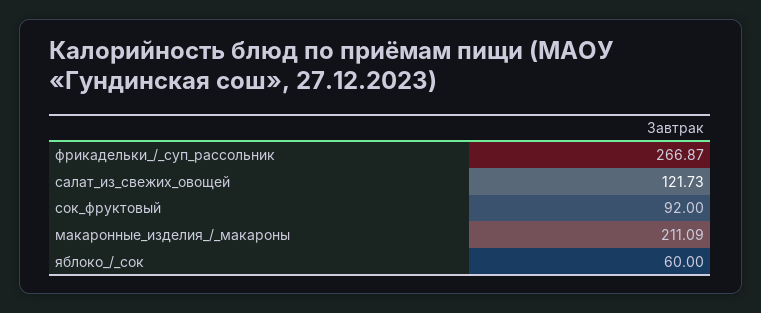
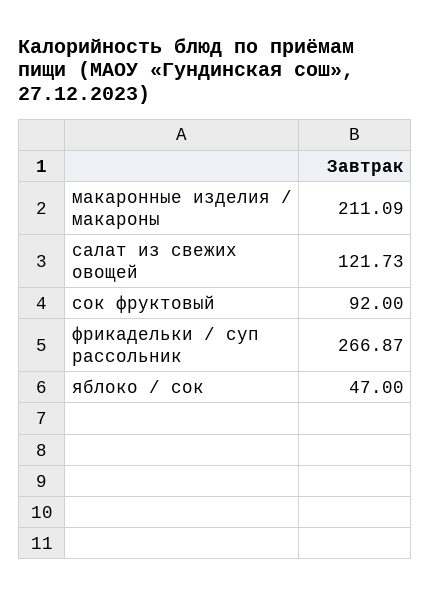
  {
    "фрикадельки_/_суп_рассольник": 266.87,
    "салат_из_свежих_овощей": 121.73,
    "сок_фруктовый": 92,
    "макаронные_изделия_/_макароны": 211.09,
-   "яблоко_/_сок": 60
+   "яблоко_/_сок": 47
  }

